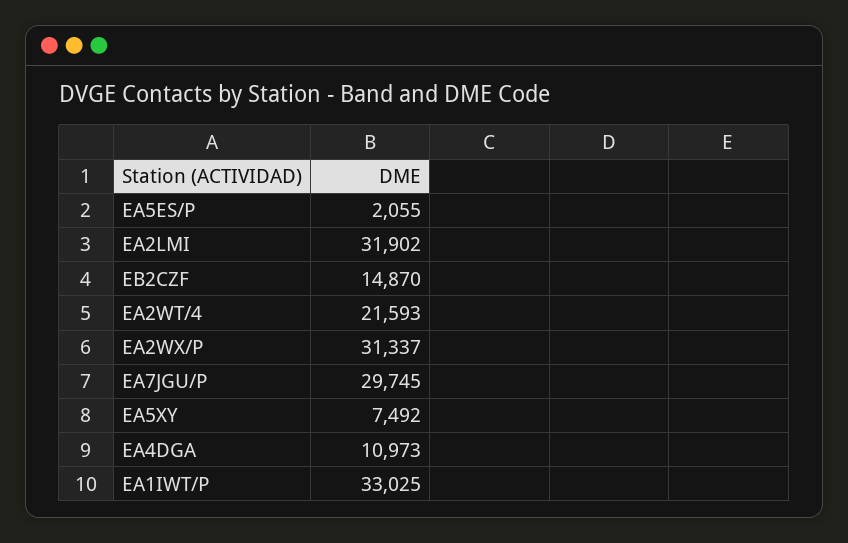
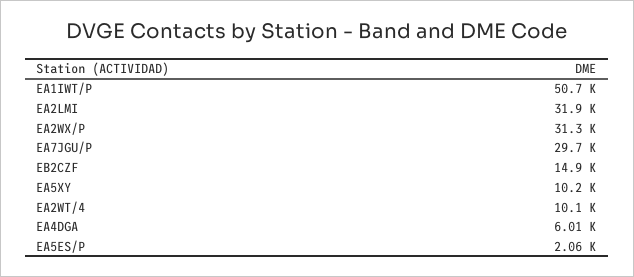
  {
    "EA5ES/P": 2055,
    "EA2LMI": 31902,
    "EB2CZF": 14870,
-   "EA2WT/4": 21593,
+   "EA2WT/4": 10100,
    "EA2WX/P": 31337,
    "EA7JGU/P": 29745,
-   "EA5XY": 7492,
+   "EA5XY": 10200,
-   "EA4DGA": 10973,
+   "EA4DGA": 6010,
-   "EA1IWT/P": 33025
+   "EA1IWT/P": 50700
  }

